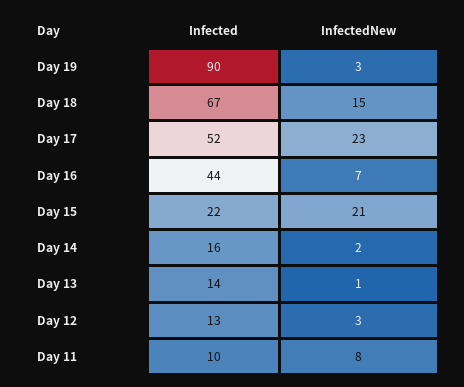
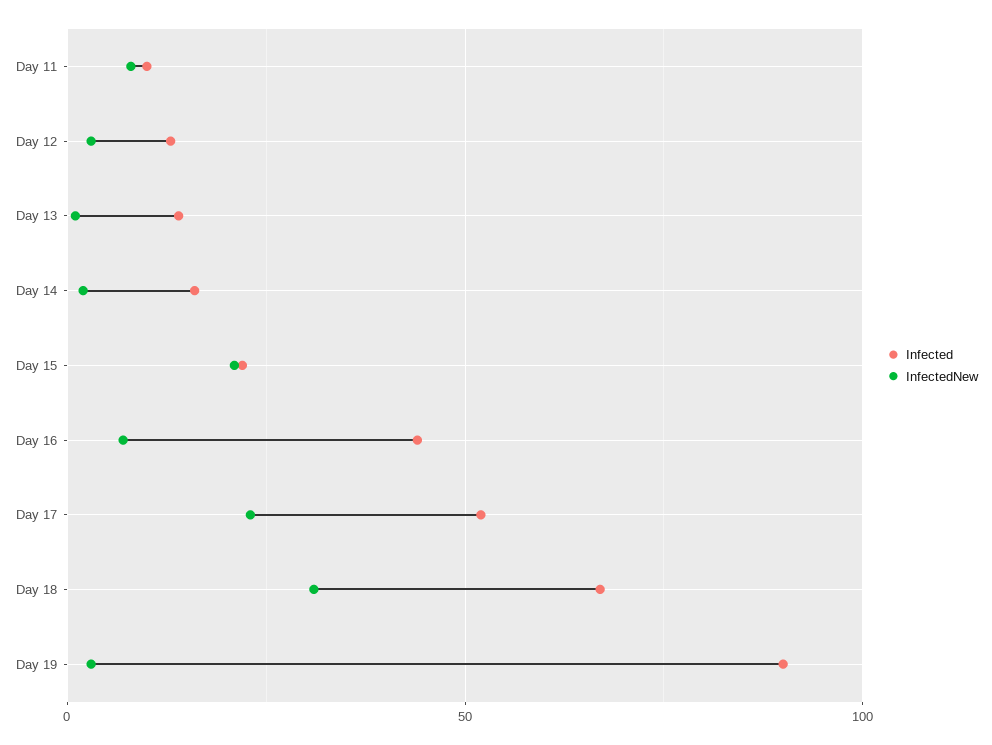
  {
    "Infected": {
      "Day 19": 90,
      "Day 18": 67,
      "Day 17": 52,
      "Day 16": 44,
      "Day 15": 22,
      "Day 14": 16,
      "Day 13": 14,
      "Day 12": 13,
      "Day 11": 10
    },
    "InfectedNew": {
      "Day 19": 3,
-     "Day 18": 15,
+     "Day 18": 30,
      "Day 17": 23,
      "Day 16": 7,
      "Day 15": 21,
      "Day 14": 2,
      "Day 13": 1,
      "Day 12": 3,
      "Day 11": 8
    }
  }

